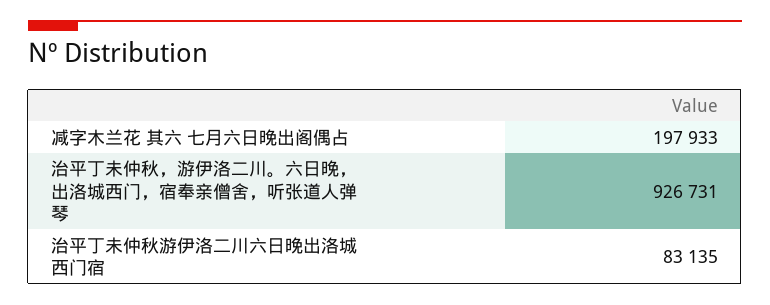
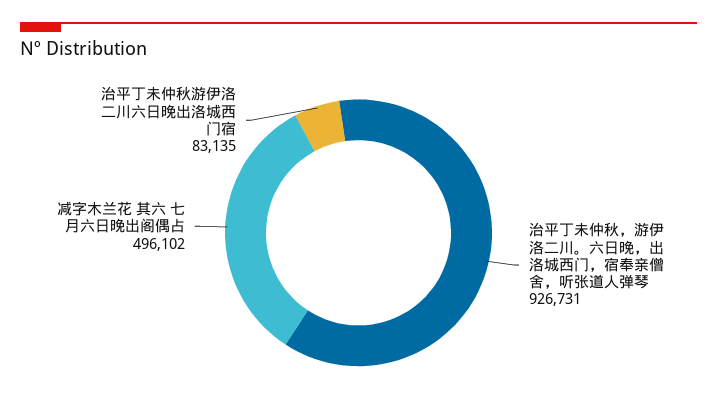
  {
-   "减字木兰花 其六 七月六日晚出阁偶占": 197933,
+   "减字木兰花 其六 七月六日晚出阁偶占": 496102,
    "治平丁未仲秋，游伊洛二川。六日晚，出洛城西门，宿奉亲僧舍，听张道人弹琴": 926731,
    "治平丁未仲秋游伊洛二川六日晚出洛城西门宿": 83135
  }

